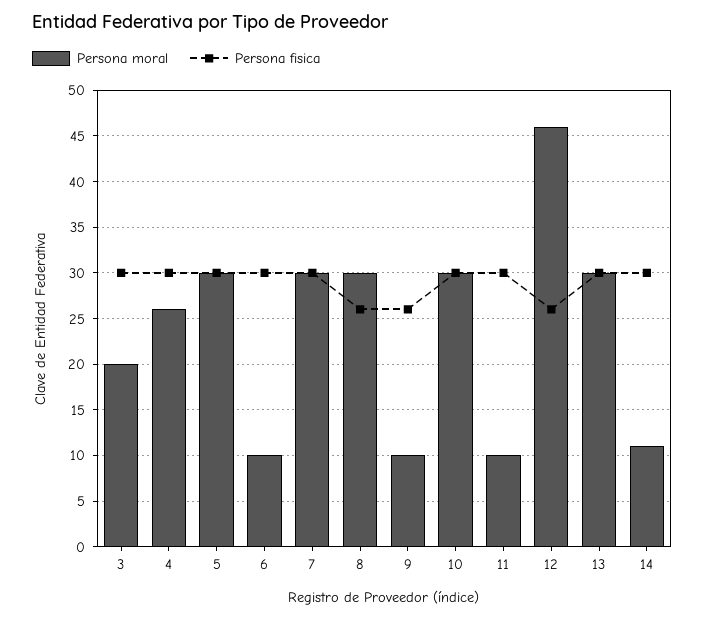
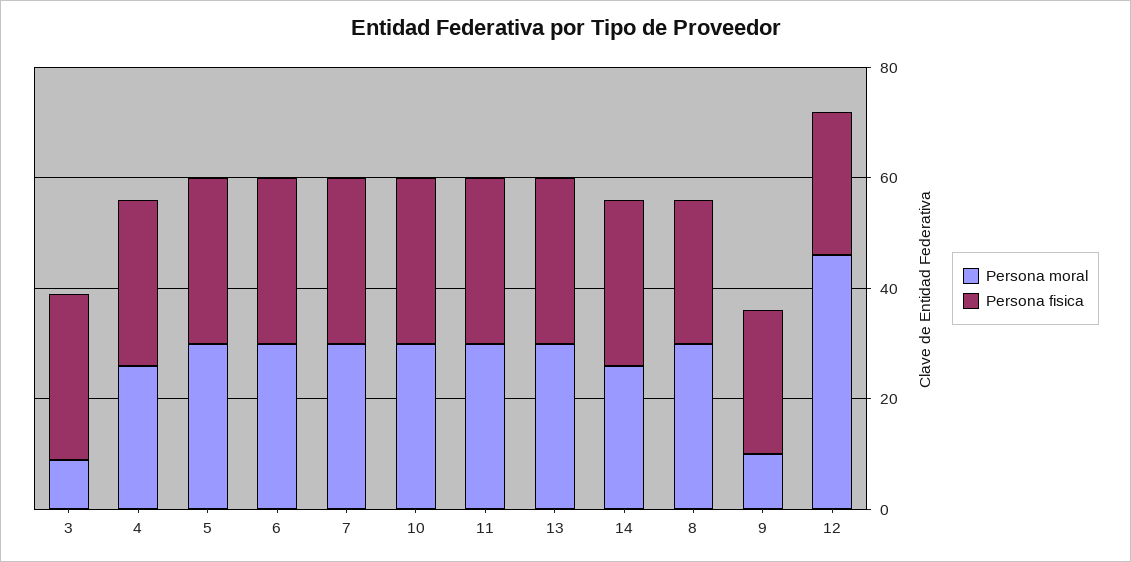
  {
    "Persona moral": {
-     "3": 20,
+     "3": 10,
      "4": 26,
      "5": 30,
-     "6": 10,
+     "6": 30,
      "7": 30,
      "8": 30,
      "9": 10,
      "10": 30,
-     "11": 10,
+     "11": 30,
      "12": 46,
      "13": 30,
-     "14": 11
+     "14": 25
    },
    "Persona fisica": {
      "3": 30,
      "4": 30,
      "5": 30,
      "6": 30,
      "7": 30,
      "8": 26,
      "9": 26,
      "10": 30,
      "11": 30,
      "12": 26,
      "13": 30,
      "14": 30
    }
  }

